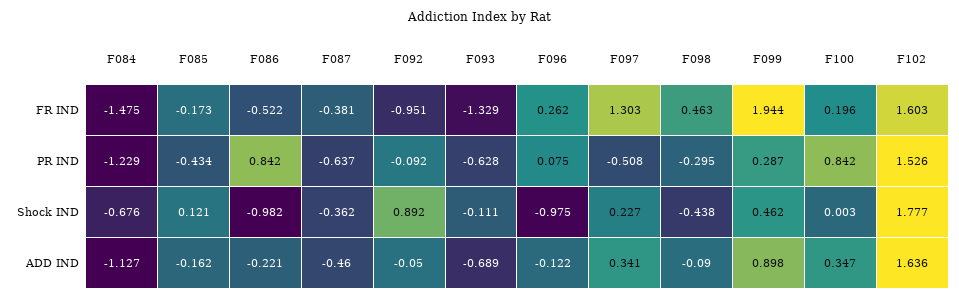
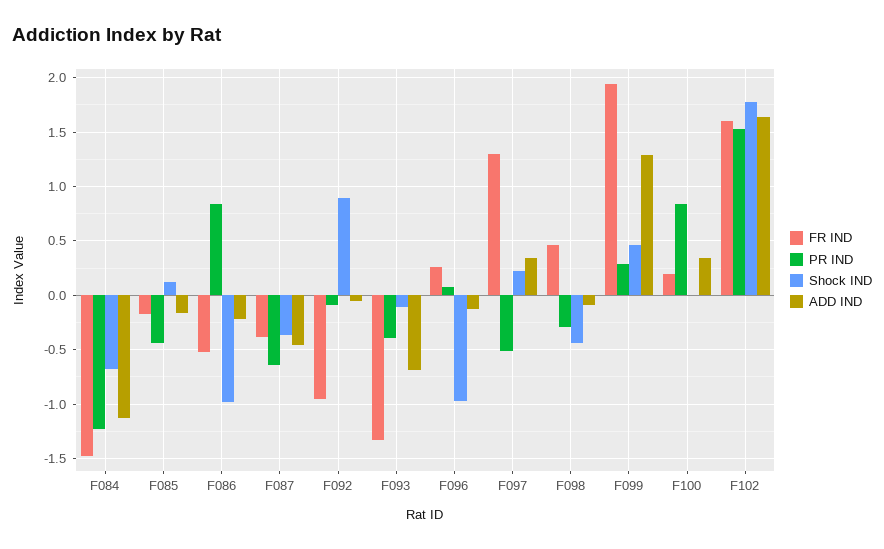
  {
    "FR IND": {
      "F084": -1.475,
      "F085": -0.173,
      "F086": -0.522,
      "F087": -0.381,
      "F092": -0.951,
      "F093": -1.329,
      "F096": 0.262,
      "F097": 1.303,
      "F098": 0.463,
      "F099": 1.944,
      "F100": 0.196,
      "F102": 1.603
    },
    "PR IND": {
      "F084": -1.229,
      "F085": -0.434,
      "F086": 0.842,
      "F087": -0.637,
      "F092": -0.092,
-     "F093": -0.628,
+     "F093": -0.4,
      "F096": 0.075,
      "F097": -0.508,
      "F098": -0.295,
      "F099": 0.287,
      "F100": 0.842,
      "F102": 1.526
    },
    "Shock IND": {
      "F084": -0.676,
      "F085": 0.121,
      "F086": -0.982,
      "F087": -0.362,
      "F092": 0.892,
      "F093": -0.111,
      "F096": -0.975,
      "F097": 0.227,
      "F098": -0.438,
      "F099": 0.462,
      "F100": 0.003,
      "F102": 1.777
    },
    "ADD IND": {
      "F084": -1.127,
      "F085": -0.162,
      "F086": -0.221,
      "F087": -0.46,
      "F092": -0.05,
      "F093": -0.689,
      "F096": -0.122,
      "F097": 0.341,
      "F098": -0.09,
-     "F099": 0.898,
+     "F099": 1.3,
      "F100": 0.347,
      "F102": 1.636
    }
  }

